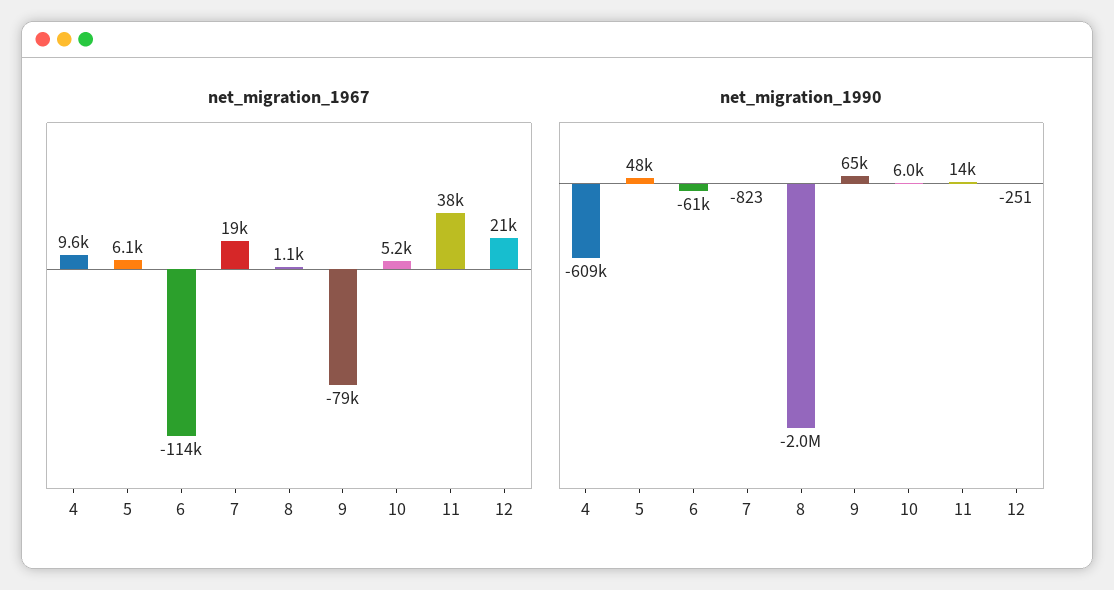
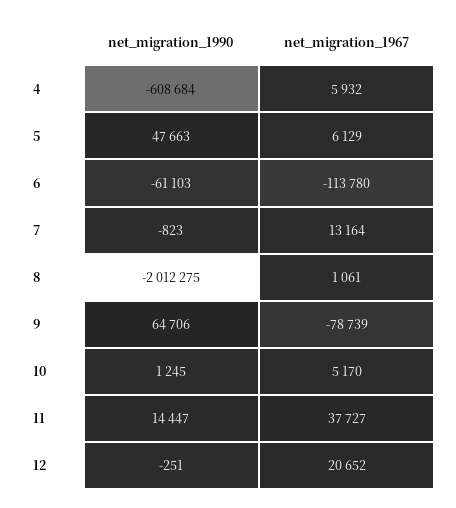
  {
    "net_migration_1967": {
-     "4": 9600,
+     "4": 5932,
      "5": 6129,
      "6": -113780,
-     "7": 19000,
+     "7": 13164,
      "8": 1061,
      "9": -78739,
      "10": 5170,
      "11": 37727,
      "12": 20652
    },
    "net_migration_1990": {
      "4": -608684,
      "5": 47663,
      "6": -61103,
      "7": -823,
      "8": -2012275,
      "9": 64706,
-     "10": 6000,
+     "10": 1245,
      "11": 14447,
      "12": -251
    }
  }

